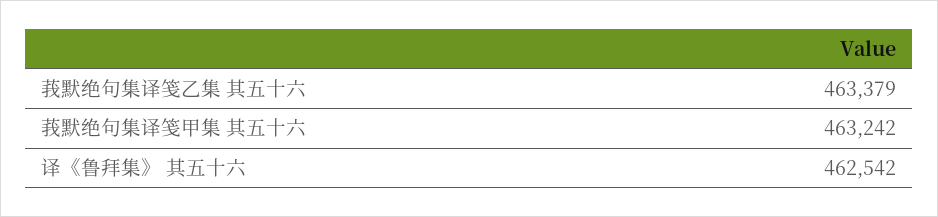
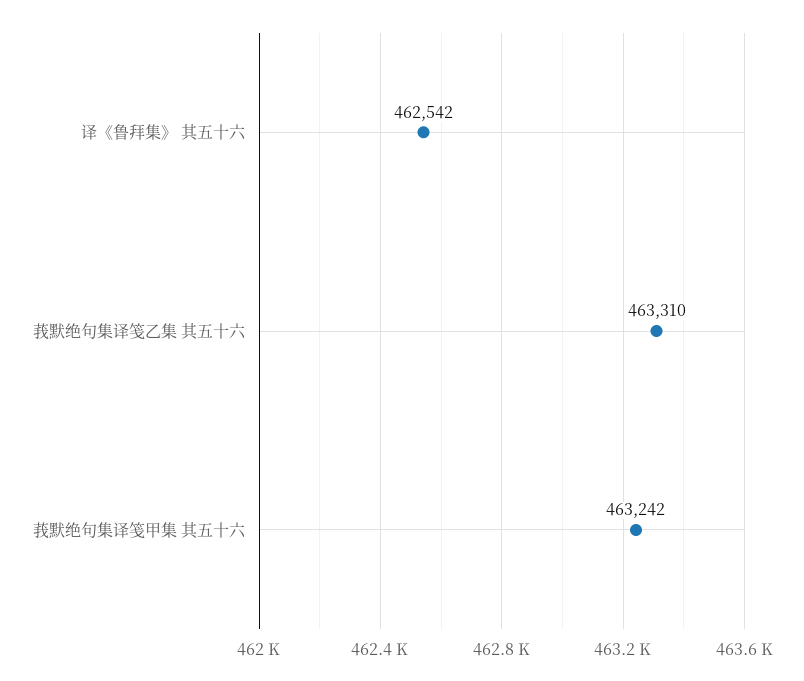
  {
-   "莪默绝句集译笺乙集 其五十六": 463379,
+   "莪默绝句集译笺乙集 其五十六": 463310,
    "莪默绝句集译笺甲集 其五十六": 463242,
    "译《鲁拜集》 其五十六": 462542
  }

